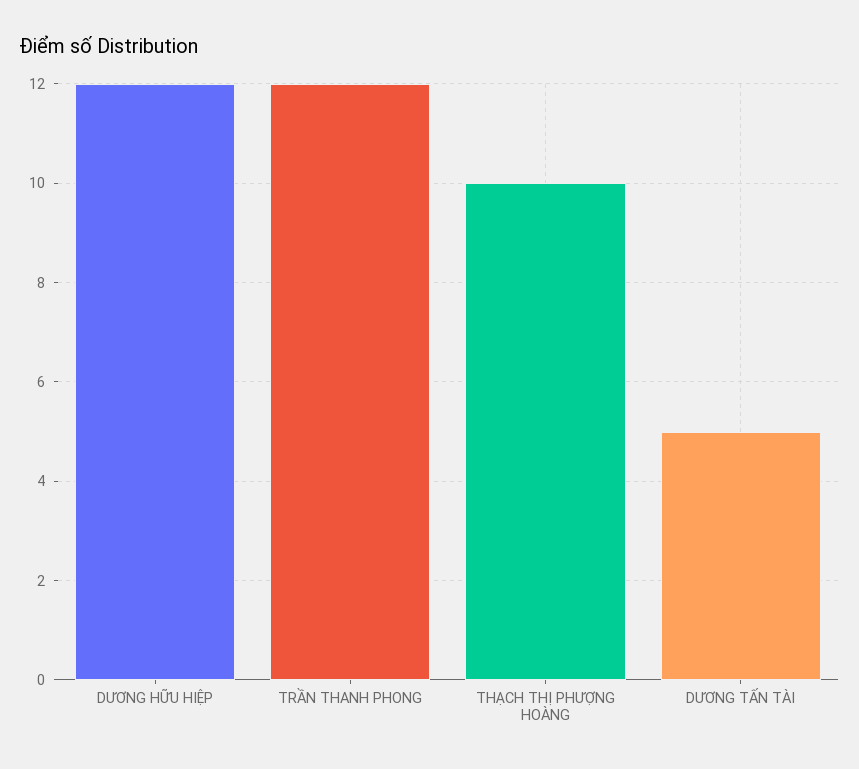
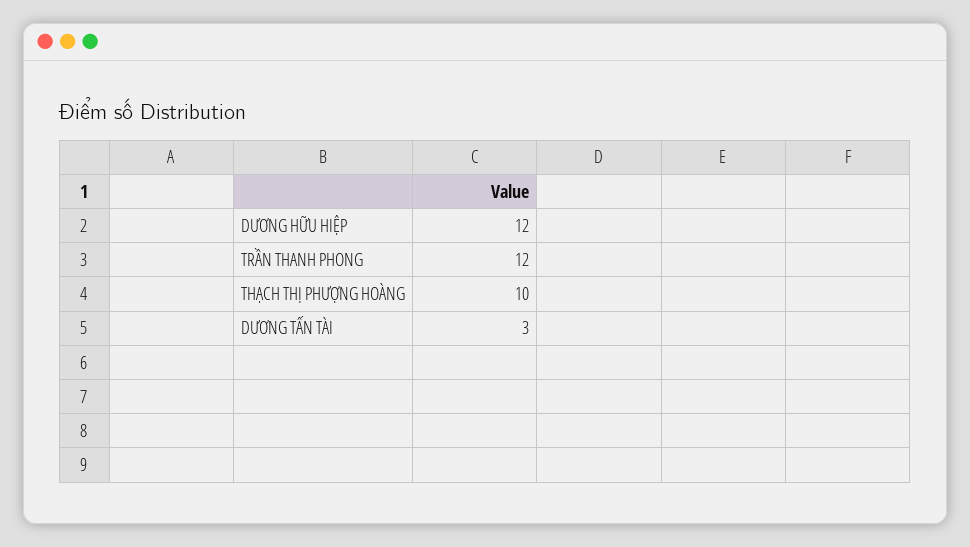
  {
    "DƯƠNG HỮU HIỆP": 12,
    "TRẦN THANH PHONG": 12,
    "THẠCH THỊ PHƯỢNG HOÀNG": 10,
-   "DƯƠNG TẤN TÀI": 5
+   "DƯƠNG TẤN TÀI": 3
  }

